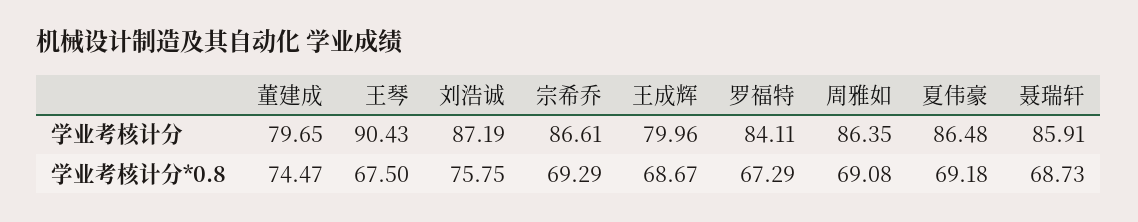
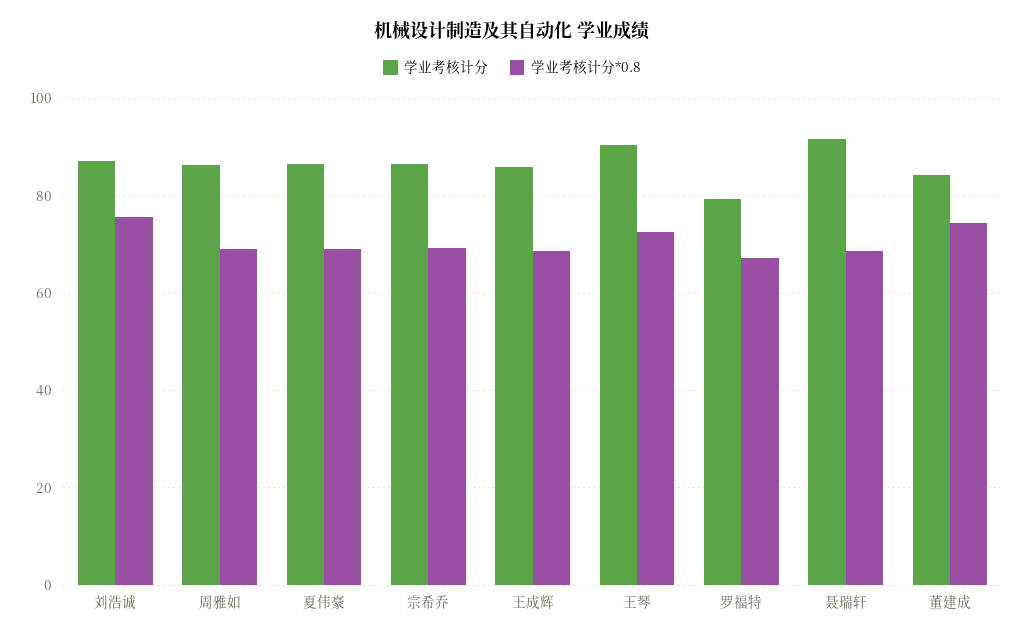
  {
    "学业考核计分": {
-     "董建成": 79.65,
+     "董建成": 84,
      "王琴": 90.43,
      "刘浩诚": 87.19,
      "宗希乔": 86.61,
-     "王成辉": 79.96,
+     "王成辉": 86,
-     "罗福特": 84.11,
+     "罗福特": 80,
      "周雅如": 86.35,
      "夏伟豪": 86.48,
-     "聂瑞轩": 85.91
+     "聂瑞轩": 92
    },
    "学业考核计分*0.8": {
      "董建成": 74.47,
-     "王琴": 67.5,
+     "王琴": 72,
      "刘浩诚": 75.75,
      "宗希乔": 69.29,
      "王成辉": 68.67,
      "罗福特": 67.29,
      "周雅如": 69.08,
      "夏伟豪": 69.18,
      "聂瑞轩": 68.73
    }
  }

